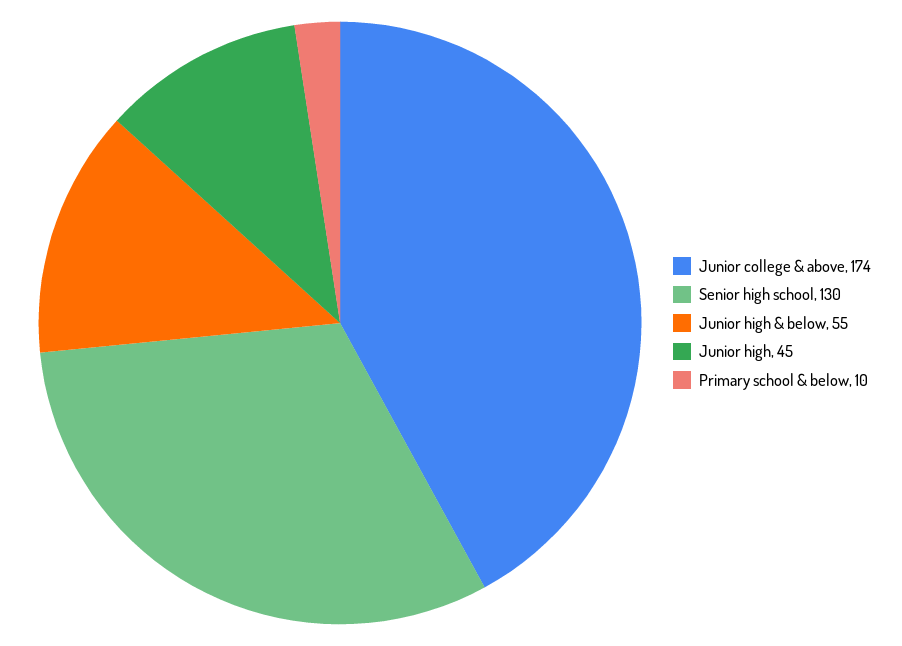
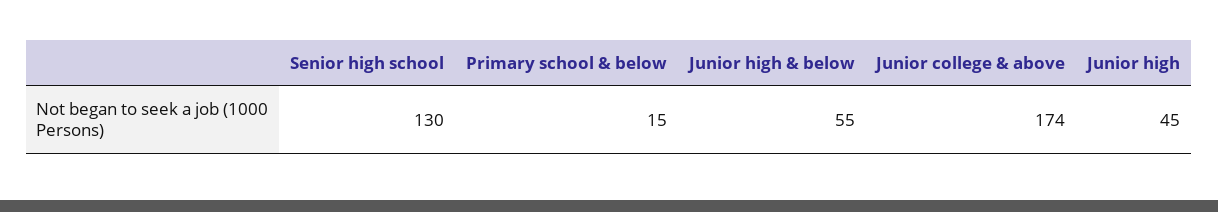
  {
    "Junior college & above": 174,
    "Senior high school": 130,
    "Junior high & below": 55,
    "Junior high": 45,
-   "Primary school & below": 10
+   "Primary school & below": 15
  }

